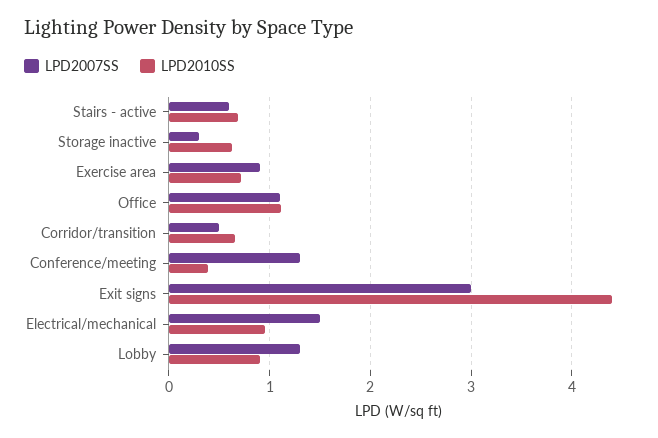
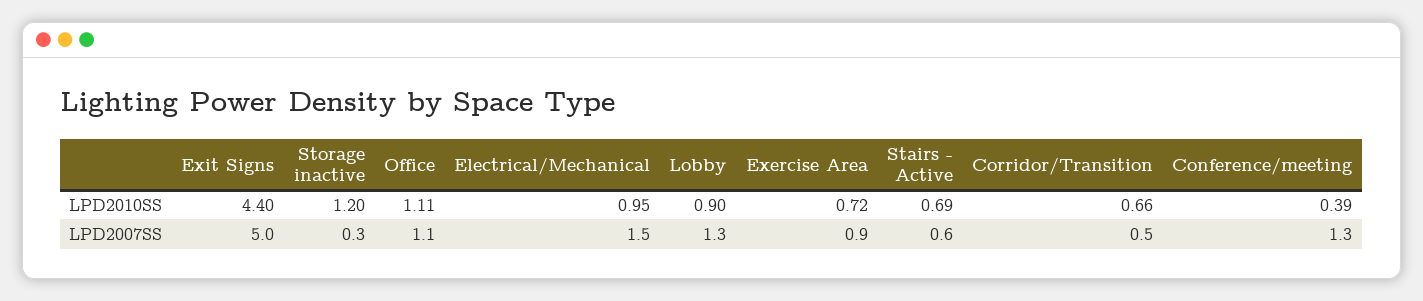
  {
    "LPD2007SS": {
      "Stairs - active": 0.6,
      "Storage inactive": 0.3,
      "Exercise area": 0.9,
      "Office": 1.1,
      "Corridor/transition": 0.5,
      "Conference/meeting": 1.3,
-     "Exit signs": 3,
+     "Exit signs": 5,
      "Electrical/mechanical": 1.5,
      "Lobby": 1.3
    },
    "LPD2010SS": {
      "Stairs - active": 0.69,
-     "Storage inactive": 0.6,
+     "Storage inactive": 1.2,
      "Exercise area": 0.72,
      "Office": 1.11,
      "Corridor/transition": 0.66,
      "Conference/meeting": 0.39,
      "Exit signs": 4.4,
      "Electrical/mechanical": 0.95,
      "Lobby": 0.9
    }
  }

